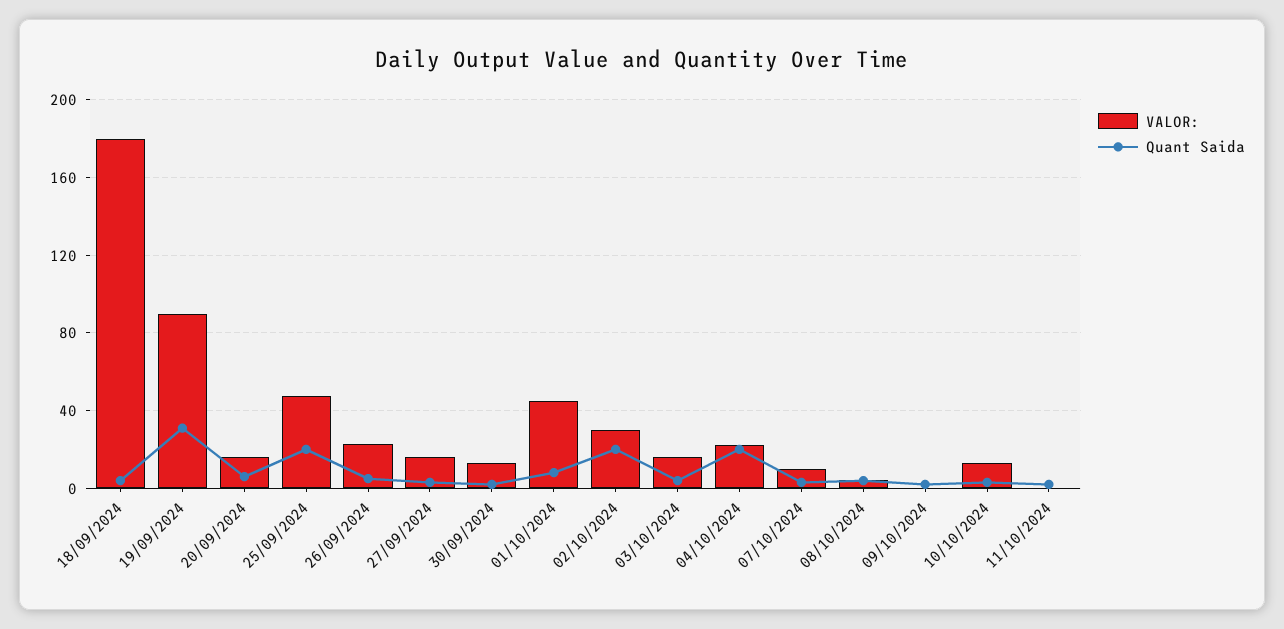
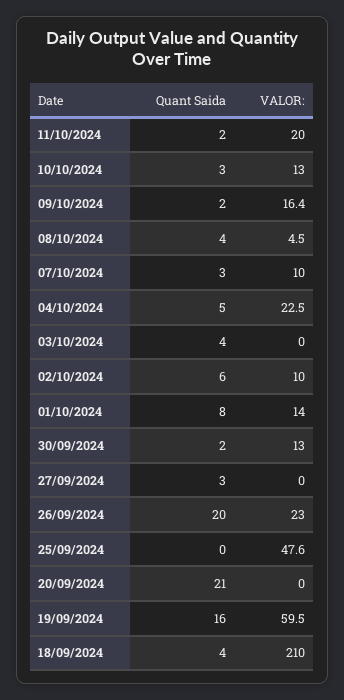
  {
    "VALOR:": {
-     "18/09/2024": 180,
+     "18/09/2024": 210,
-     "19/09/2024": 90,
+     "19/09/2024": 59.5,
-     "20/09/2024": 15,
+     "20/09/2024": 0,
      "25/09/2024": 47.6,
      "26/09/2024": 23,
-     "27/09/2024": 15,
+     "27/09/2024": 0,
      "30/09/2024": 13,
-     "01/10/2024": 45,
+     "01/10/2024": 14,
-     "02/10/2024": 30,
+     "02/10/2024": 10,
-     "03/10/2024": 15,
+     "03/10/2024": 0,
      "04/10/2024": 22.5,
      "07/10/2024": 10,
      "08/10/2024": 4.5,
-     "09/10/2024": 0,
+     "09/10/2024": 16.4,
      "10/10/2024": 13,
-     "11/10/2024": 0
+     "11/10/2024": 20
    },
    "Quant Saida": {
      "18/09/2024": 4,
-     "19/09/2024": 30,
+     "19/09/2024": 16,
-     "20/09/2024": 5,
+     "20/09/2024": 21,
-     "25/09/2024": 20,
+     "25/09/2024": 0,
-     "26/09/2024": 5,
+     "26/09/2024": 20,
      "27/09/2024": 3,
      "30/09/2024": 2,
      "01/10/2024": 8,
-     "02/10/2024": 20,
+     "02/10/2024": 6,
      "03/10/2024": 4,
-     "04/10/2024": 20,
+     "04/10/2024": 5,
      "07/10/2024": 3,
      "08/10/2024": 4,
      "09/10/2024": 2,
      "10/10/2024": 3,
      "11/10/2024": 2
    }
  }

